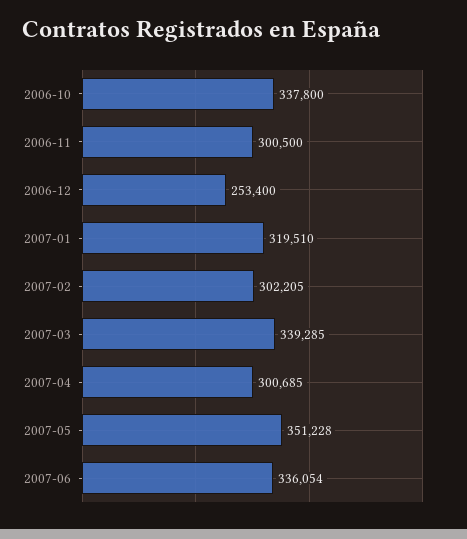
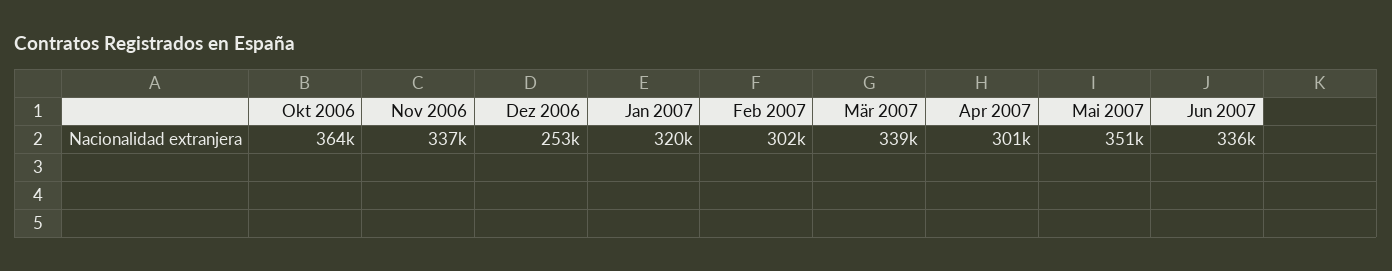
  {
-   "2006-10": 337800,
+   "2006-10": 364000,
-   "2006-11": 300500,
+   "2006-11": 337000,
    "2006-12": 253400,
    "2007-01": 319510,
    "2007-02": 302205,
    "2007-03": 339285,
    "2007-04": 300685,
    "2007-05": 351228,
    "2007-06": 336054
  }

